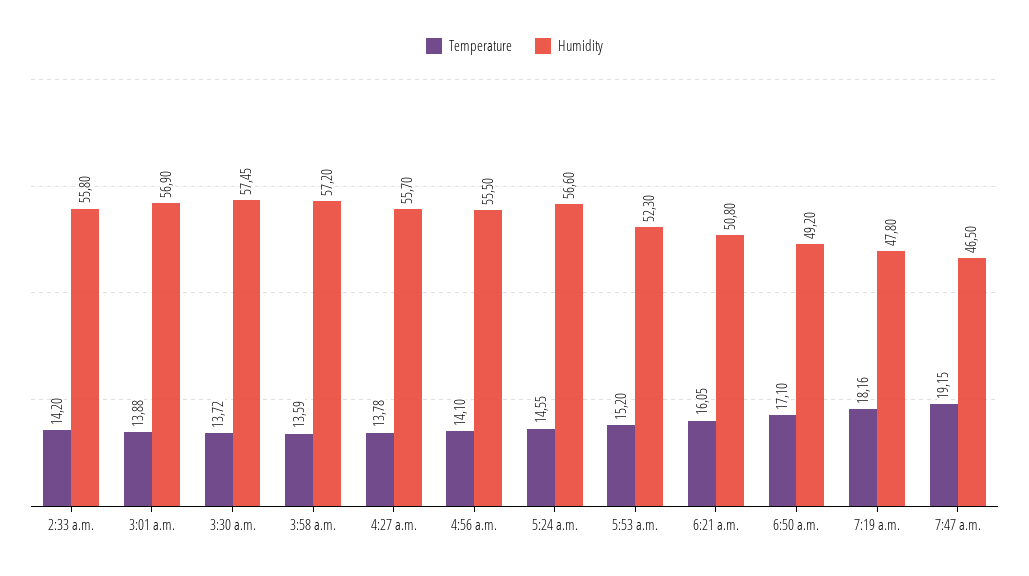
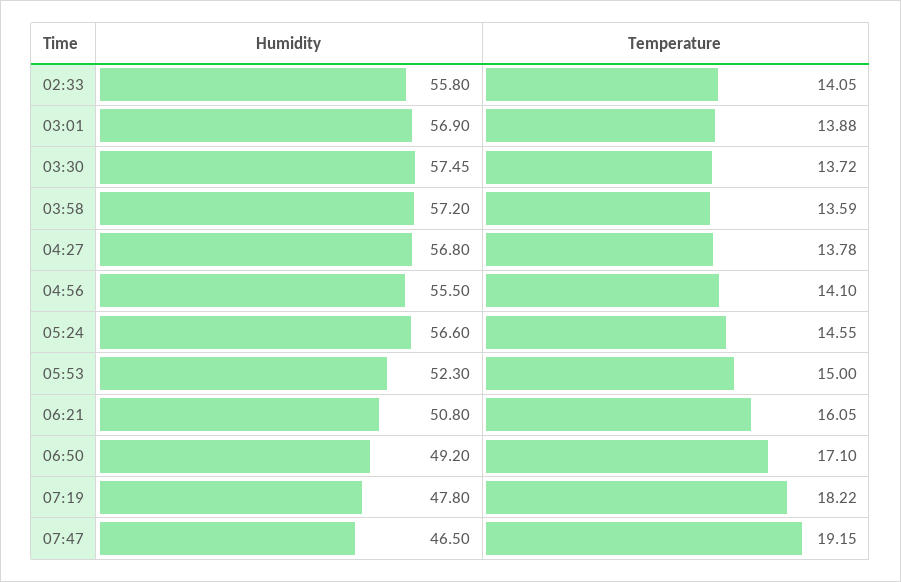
  {
    "Temperature": {
-     "2:33 a.m.": 14.2,
+     "2:33 a.m.": 14.05,
      "3:01 a.m.": 13.88,
      "3:30 a.m.": 13.72,
      "3:58 a.m.": 13.59,
      "4:27 a.m.": 13.78,
      "4:56 a.m.": 14.1,
      "5:24 a.m.": 14.55,
-     "5:53 a.m.": 15.2,
+     "5:53 a.m.": 15,
      "6:21 a.m.": 16.05,
      "6:50 a.m.": 17.1,
-     "7:19 a.m.": 18.16,
+     "7:19 a.m.": 18.22,
      "7:47 a.m.": 19.15
    },
    "Humidity": {
      "2:33 a.m.": 55.8,
      "3:01 a.m.": 56.9,
      "3:30 a.m.": 57.45,
      "3:58 a.m.": 57.2,
-     "4:27 a.m.": 55.7,
+     "4:27 a.m.": 56.8,
      "4:56 a.m.": 55.5,
      "5:24 a.m.": 56.6,
      "5:53 a.m.": 52.3,
      "6:21 a.m.": 50.8,
      "6:50 a.m.": 49.2,
      "7:19 a.m.": 47.8,
      "7:47 a.m.": 46.5
    }
  }

